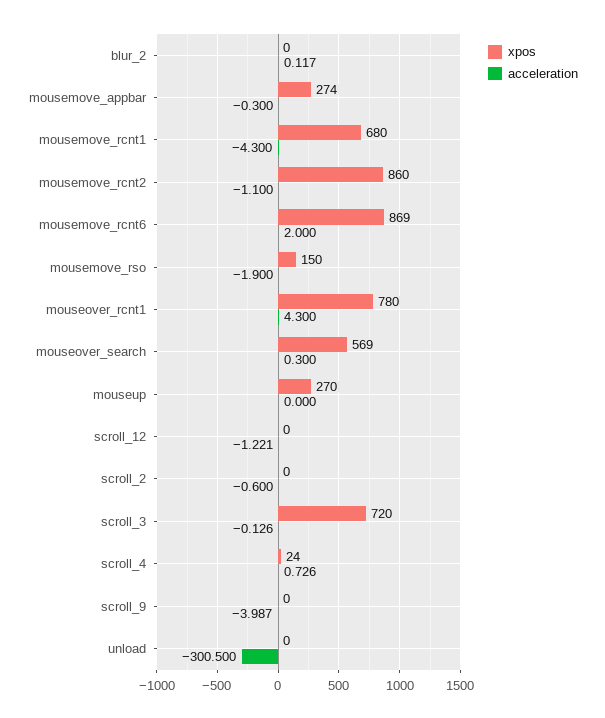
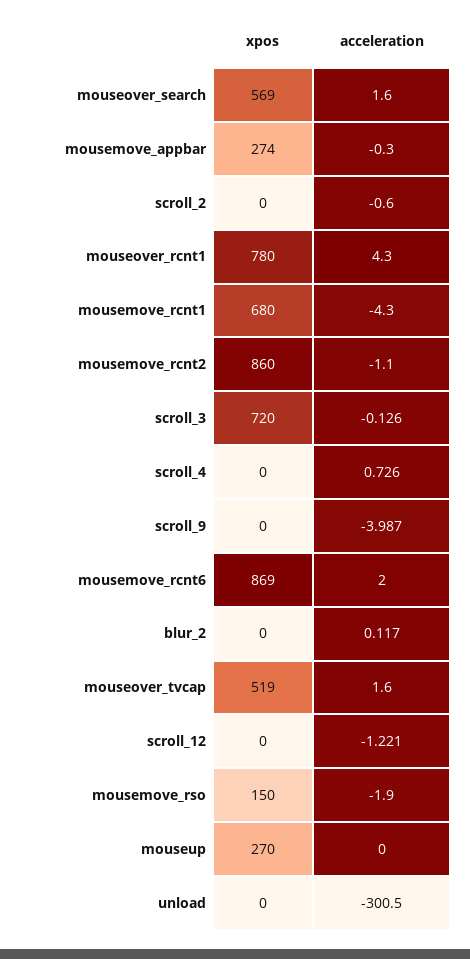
  {
    "xpos": {
      "blur_2": 0,
      "mousemove_appbar": 274,
      "mousemove_rcnt1": 680,
      "mousemove_rcnt2": 860,
      "mousemove_rcnt6": 869,
      "mousemove_rso": 150,
      "mouseover_rcnt1": 780,
      "mouseover_search": 569,
      "mouseup": 270,
      "scroll_12": 0,
      "scroll_2": 0,
      "scroll_3": 720,
-     "scroll_4": 24,
+     "scroll_4": 0,
      "scroll_9": 0,
-     "unload": 0
+     "unload": 0,
+     "mouseover_tvcap": 519
    },
    "acceleration": {
      "blur_2": 0.117,
      "mousemove_appbar": -0.3,
      "mousemove_rcnt1": -4.3,
      "mousemove_rcnt2": -1.1,
      "mousemove_rcnt6": 2,
      "mousemove_rso": -1.9,
      "mouseover_rcnt1": 4.3,
-     "mouseover_search": 0.3,
+     "mouseover_search": 1.6,
      "mouseup": 0,
      "scroll_12": -1.221,
      "scroll_2": -0.6,
      "scroll_3": -0.126,
      "scroll_4": 0.726,
      "scroll_9": -3.987,
-     "unload": -300.5
+     "unload": -300.5,
+     "mouseover_tvcap": 1.6
    }
  }

